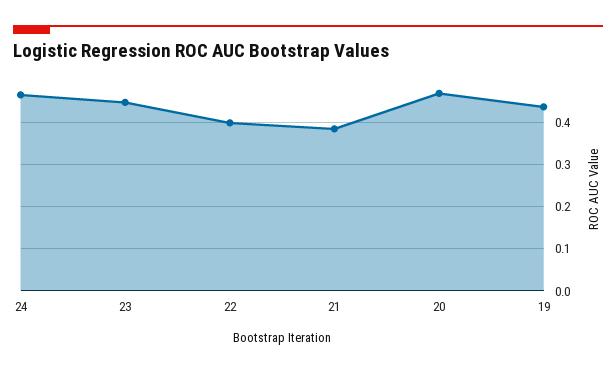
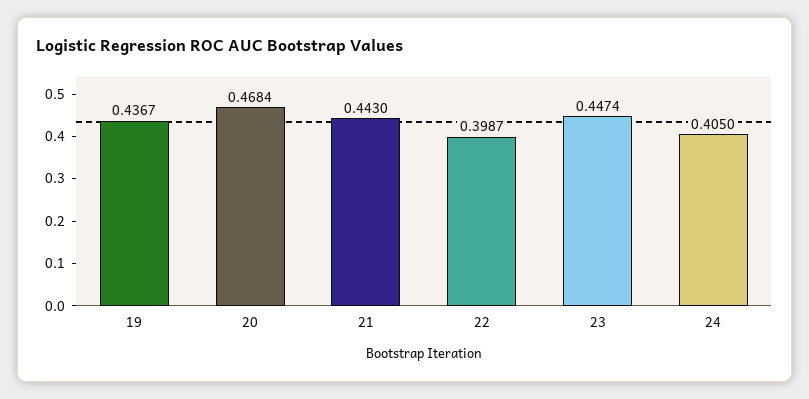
  {
-   "24": 0.46,
+   "24": 0.405,
    "23": 0.4474,
    "22": 0.3987,
-   "21": 0.38,
+   "21": 0.443,
    "20": 0.4684,
    "19": 0.4367
  }

